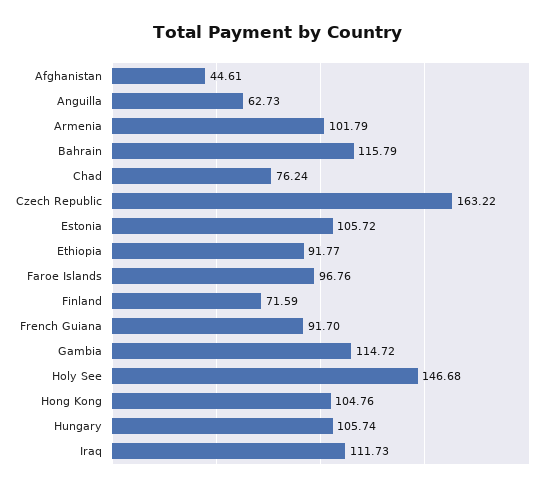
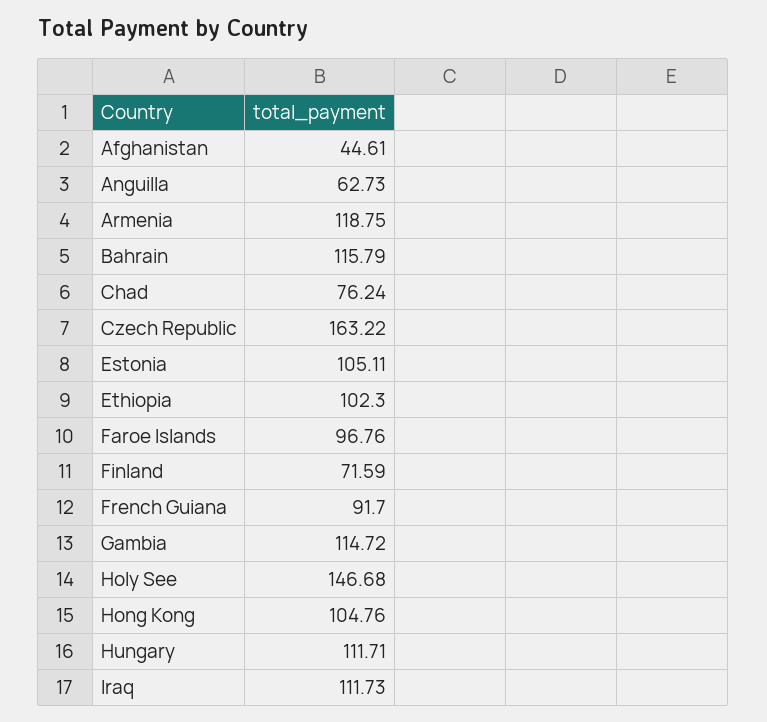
  {
    "Afghanistan": 44.61,
    "Anguilla": 62.73,
-   "Armenia": 101.79,
+   "Armenia": 118.75,
    "Bahrain": 115.79,
    "Chad": 76.24,
    "Czech Republic": 163.22,
-   "Estonia": 105.72,
+   "Estonia": 105.11,
-   "Ethiopia": 91.77,
+   "Ethiopia": 102.3,
    "Faroe Islands": 96.76,
    "Finland": 71.59,
    "French Guiana": 91.7,
    "Gambia": 114.72,
    "Holy See": 146.68,
    "Hong Kong": 104.76,
-   "Hungary": 105.74,
+   "Hungary": 111.71,
    "Iraq": 111.73
  }

